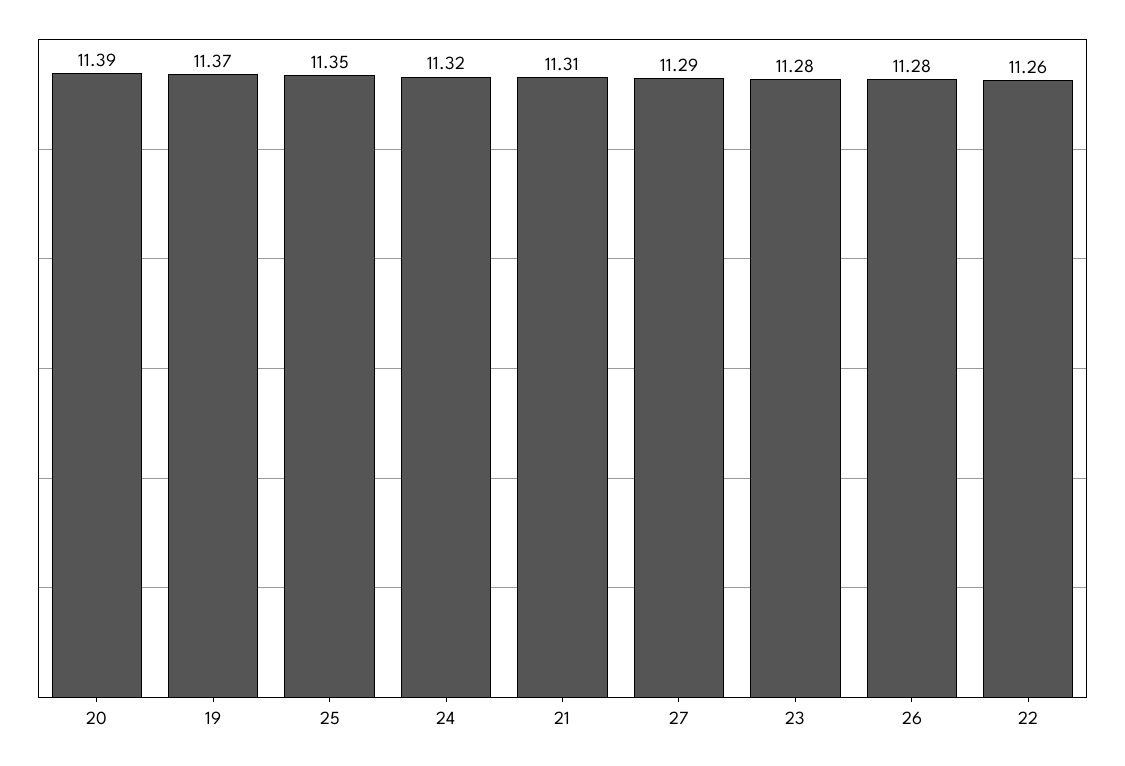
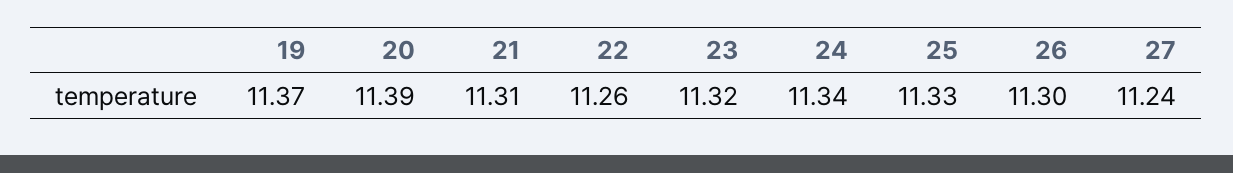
  {
    "20": 11.39,
    "19": 11.37,
-   "25": 11.35,
+   "25": 11.33,
-   "24": 11.32,
+   "24": 11.34,
    "21": 11.31,
-   "27": 11.29,
+   "27": 11.24,
-   "23": 11.28,
+   "23": 11.32,
-   "26": 11.28,
+   "26": 11.3,
    "22": 11.26
  }

